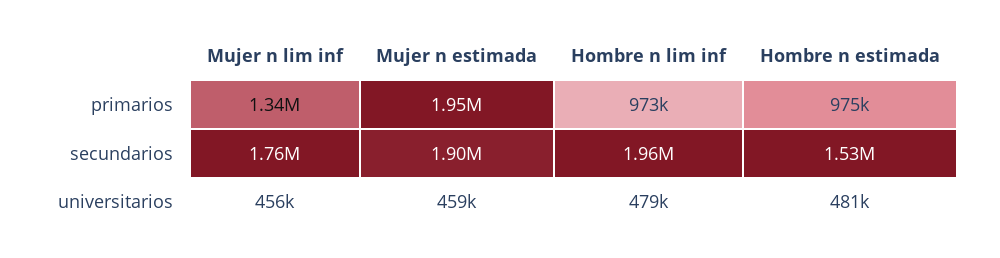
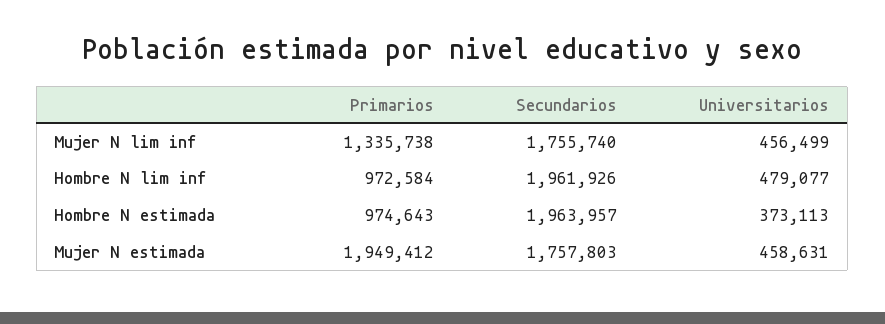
  {
    "Mujer n lim inf": {
      "primarios": 1335738,
      "secundarios": 1755740,
      "universitarios": 456499
    },
    "Mujer n estimada": {
      "primarios": 1949412,
-     "secundarios": 1900000,
+     "secundarios": 1757803,
      "universitarios": 458631
    },
    "Hombre n lim inf": {
      "primarios": 972584,
      "secundarios": 1961926,
      "universitarios": 479077
    },
    "Hombre n estimada": {
      "primarios": 974643,
-     "secundarios": 1530000,
+     "secundarios": 1963957,
-     "universitarios": 481000
+     "universitarios": 373113
    }
  }

